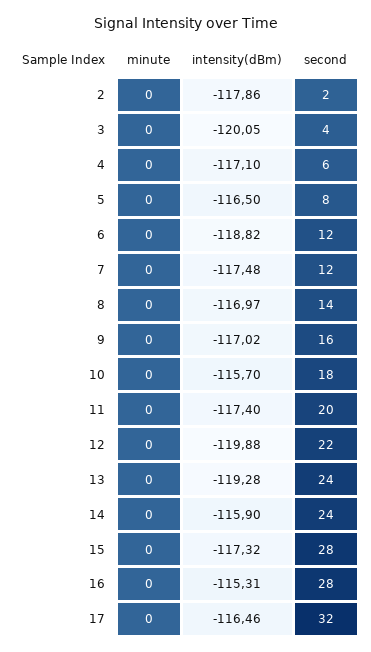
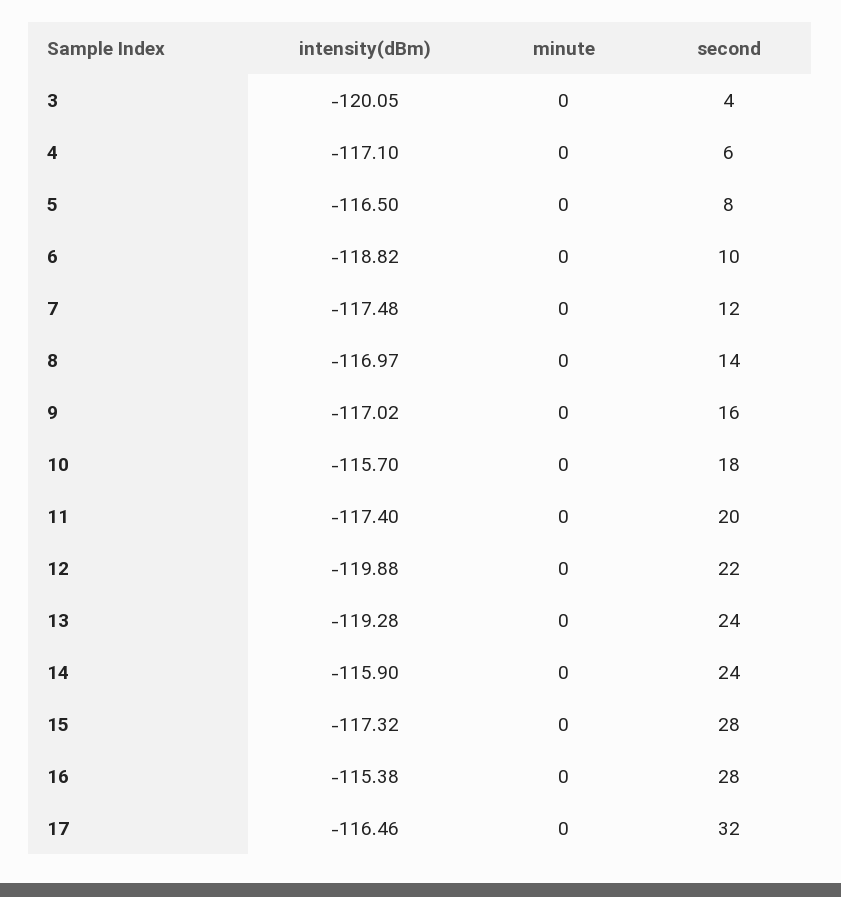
  {
    "minute": {
-     "2": 0,
      "3": 0,
      "4": 0,
      "5": 0,
      "6": 0,
      "7": 0,
      "8": 0,
      "9": 0,
      "10": 0,
      "11": 0,
      "12": 0,
      "13": 0,
      "14": 0,
      "15": 0,
      "16": 0,
      "17": 0
    },
    "intensity(dBm)": {
-     "2": -117.86,
      "3": -120.05,
      "4": -117.1,
      "5": -116.5,
      "6": -118.82,
      "7": -117.48,
      "8": -116.97,
      "9": -117.02,
      "10": -115.7,
      "11": -117.4,
      "12": -119.88,
      "13": -119.28,
      "14": -115.9,
      "15": -117.32,
-     "16": -115.31,
+     "16": -115.38,
      "17": -116.46
    },
    "second": {
-     "2": 2,
      "3": 4,
      "4": 6,
      "5": 8,
-     "6": 12,
+     "6": 10,
      "7": 12,
      "8": 14,
      "9": 16,
      "10": 18,
      "11": 20,
      "12": 22,
      "13": 24,
      "14": 24,
      "15": 28,
      "16": 28,
      "17": 32
    }
  }

